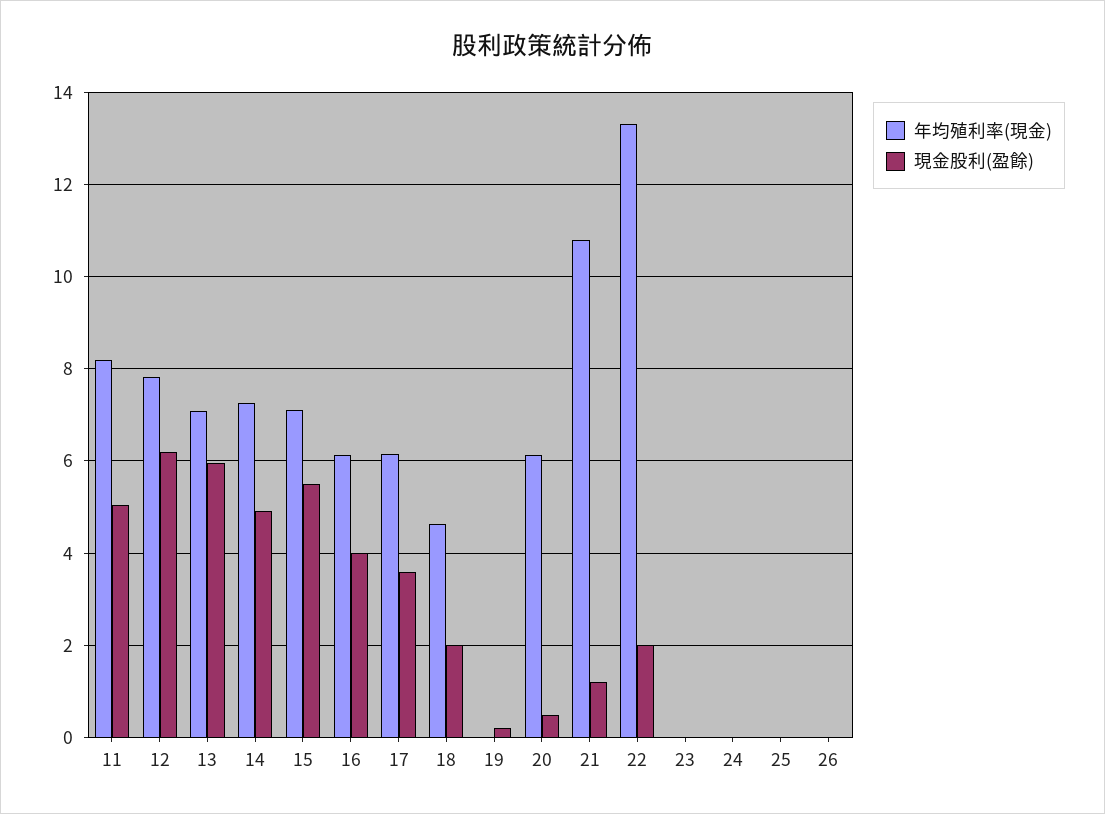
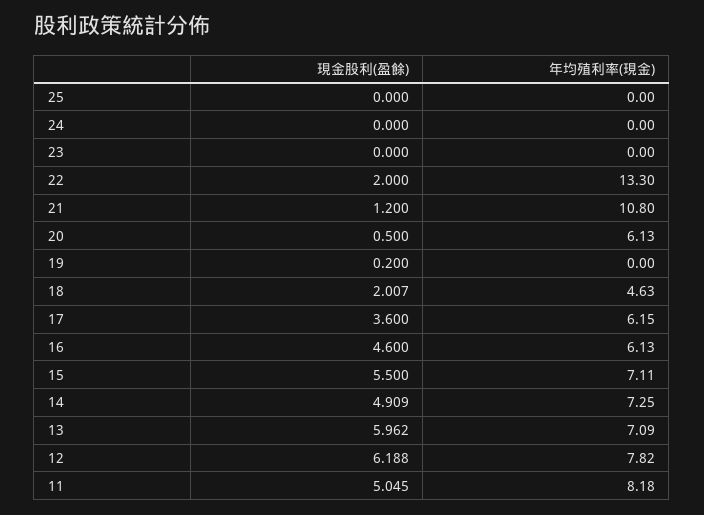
  {
    "年均殖利率(現金)": {
      "11": 8.18,
      "12": 7.82,
      "13": 7.09,
      "14": 7.25,
      "15": 7.11,
      "16": 6.13,
      "17": 6.15,
      "18": 4.63,
      "19": 0,
      "20": 6.13,
      "21": 10.8,
      "22": 13.3,
      "23": 0,
      "24": 0,
-     "25": 0,
+     "25": 0
-     "26": 0
    },
    "現金股利(盈餘)": {
      "11": 5.045,
      "12": 6.188,
      "13": 5.962,
      "14": 4.909,
      "15": 5.5,
-     "16": 4,
+     "16": 4.6,
      "17": 3.6,
      "18": 2.007,
      "19": 0.2,
      "20": 0.5,
      "21": 1.2,
      "22": 2,
      "23": 0,
      "24": 0,
-     "25": 0,
+     "25": 0
-     "26": 0
    }
  }

